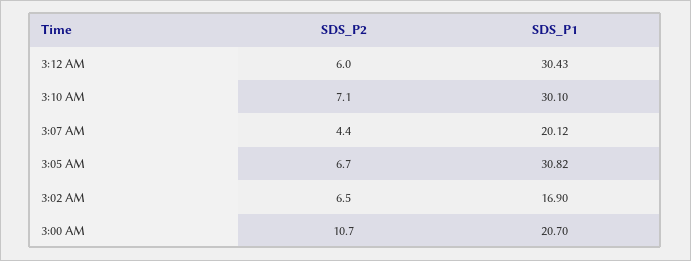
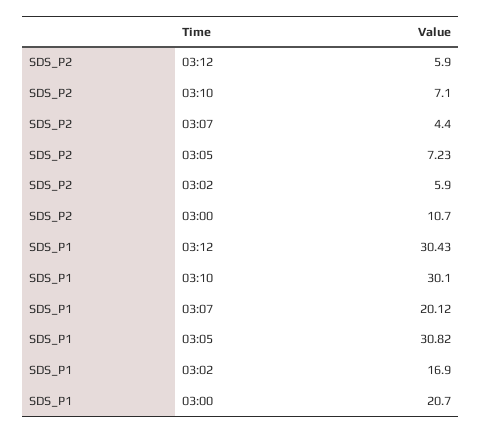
  {
    "SDS_P2": {
-     "3:12 AM": 6,
+     "3:12 AM": 5.9,
      "3:10 AM": 7.1,
      "3:07 AM": 4.4,
-     "3:05 AM": 6.7,
+     "3:05 AM": 7.23,
-     "3:02 AM": 6.5,
+     "3:02 AM": 5.9,
      "3:00 AM": 10.7
    },
    "SDS_P1": {
      "3:12 AM": 30.43,
      "3:10 AM": 30.1,
      "3:07 AM": 20.12,
      "3:05 AM": 30.82,
      "3:02 AM": 16.9,
      "3:00 AM": 20.7
    }
  }

